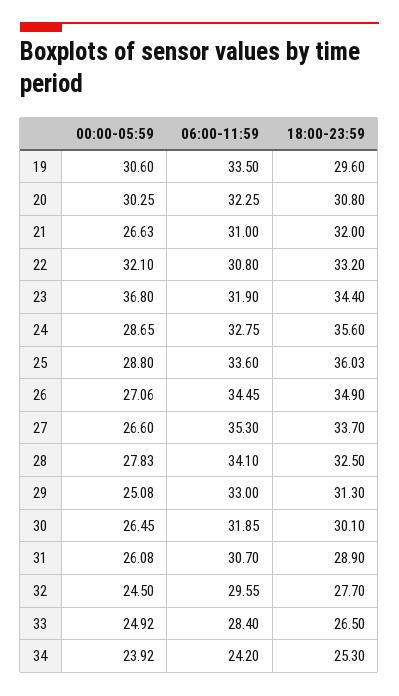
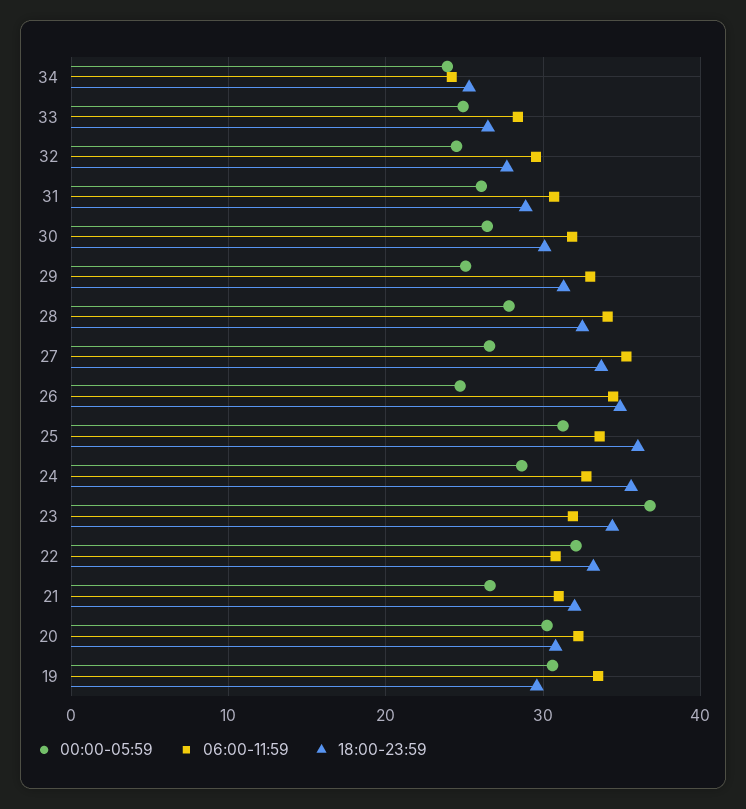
  {
    "00:00-05:59": {
      "19": 30.6,
      "20": 30.25,
      "21": 26.63,
      "22": 32.1,
      "23": 36.8,
      "24": 28.65,
-     "25": 28.8,
+     "25": 31,
-     "26": 27.06,
+     "26": 25,
      "27": 26.6,
      "28": 27.83,
      "29": 25.08,
      "30": 26.45,
      "31": 26.08,
      "32": 24.5,
      "33": 24.92,
      "34": 23.92
    },
    "06:00-11:59": {
      "19": 33.5,
      "20": 32.25,
      "21": 31,
      "22": 30.8,
      "23": 31.9,
      "24": 32.75,
      "25": 33.6,
      "26": 34.45,
      "27": 35.3,
      "28": 34.1,
      "29": 33,
      "30": 31.85,
      "31": 30.7,
      "32": 29.55,
      "33": 28.4,
      "34": 24.2
    },
    "18:00-23:59": {
      "19": 29.6,
      "20": 30.8,
      "21": 32,
      "22": 33.2,
      "23": 34.4,
      "24": 35.6,
      "25": 36.03,
      "26": 34.9,
      "27": 33.7,
      "28": 32.5,
      "29": 31.3,
      "30": 30.1,
      "31": 28.9,
      "32": 27.7,
      "33": 26.5,
      "34": 25.3
    }
  }

